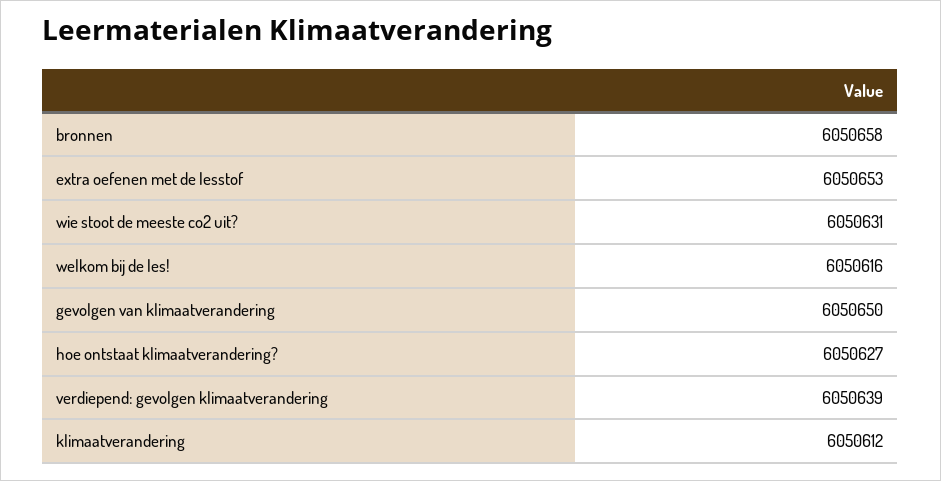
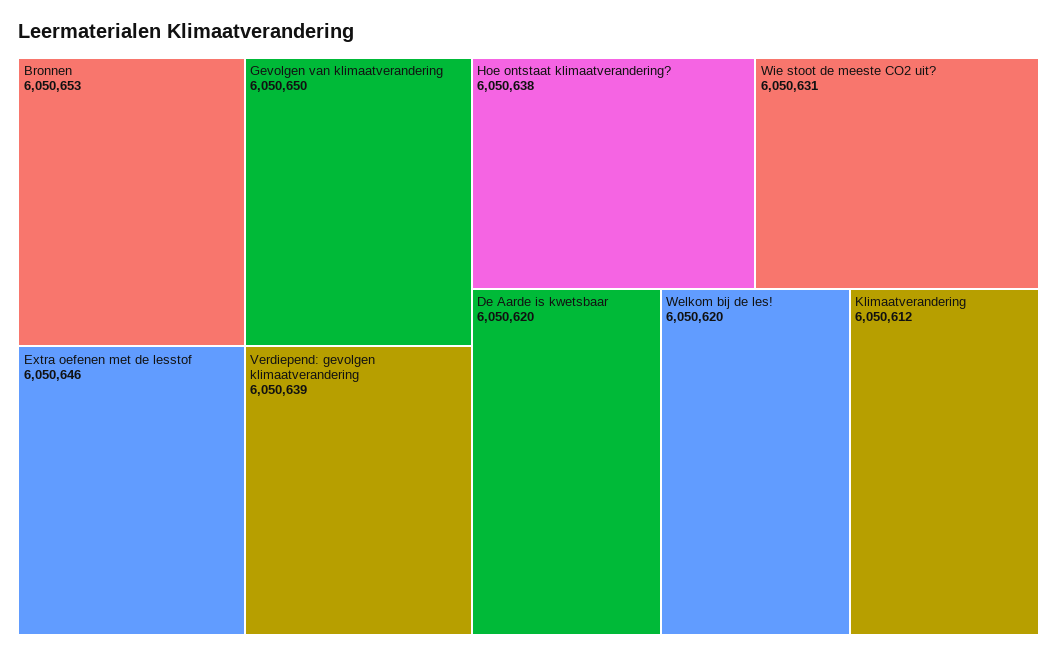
  {
-   "bronnen": 6050658,
+   "bronnen": 6050653,
-   "extra oefenen met de lesstof": 6050653,
+   "extra oefenen met de lesstof": 6050646,
    "wie stoot de meeste co2 uit?": 6050631,
-   "welkom bij de les!": 6050616,
+   "welkom bij de les!": 6050620,
    "gevolgen van klimaatverandering": 6050650,
-   "hoe ontstaat klimaatverandering?": 6050627,
+   "hoe ontstaat klimaatverandering?": 6050638,
    "verdiepend: gevolgen klimaatverandering": 6050639,
-   "klimaatverandering": 6050612
+   "klimaatverandering": 6050612,
+   "De Aarde is kwetsbaar": 6050620
  }

